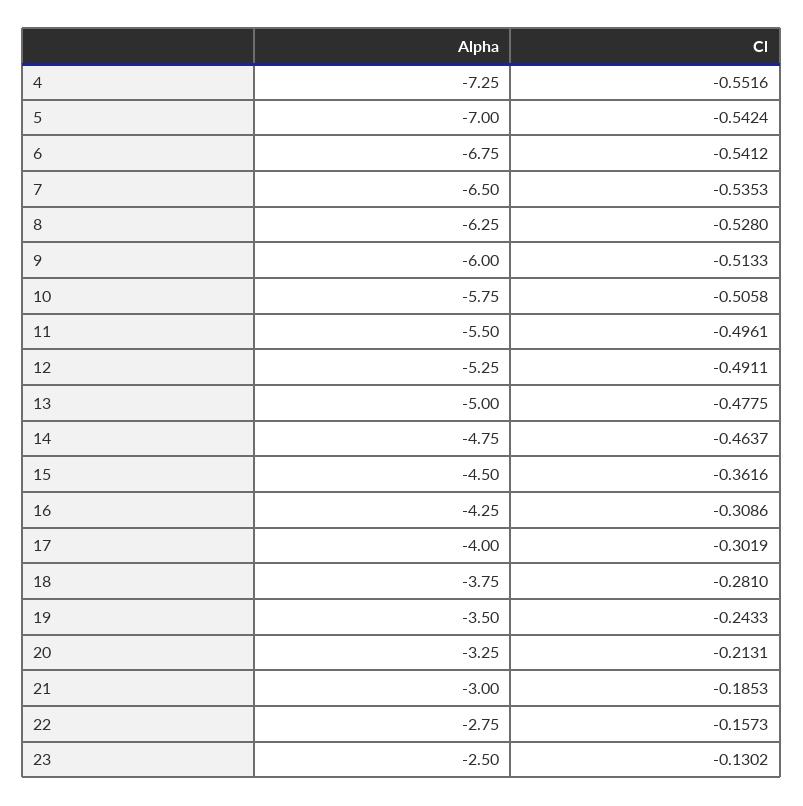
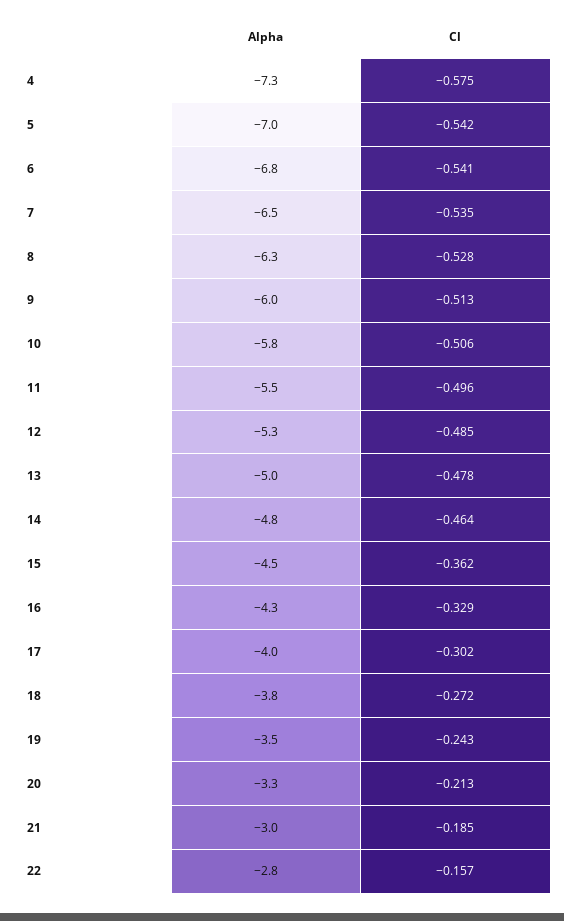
  {
    "Alpha": {
      "4": -7.25,
      "5": -7,
      "6": -6.75,
      "7": -6.5,
      "8": -6.25,
      "9": -6,
      "10": -5.75,
      "11": -5.5,
      "12": -5.25,
      "13": -5,
      "14": -4.75,
      "15": -4.5,
      "16": -4.25,
      "17": -4,
      "18": -3.75,
      "19": -3.5,
      "20": -3.25,
      "21": -3,
-     "22": -2.75,
+     "22": -2.75
-     "23": -2.5
    },
    "Cl": {
-     "4": -0.5516,
+     "4": -0.575,
      "5": -0.5424,
      "6": -0.5412,
      "7": -0.5353,
      "8": -0.528,
      "9": -0.5133,
      "10": -0.5058,
      "11": -0.4961,
-     "12": -0.4911,
+     "12": -0.485,
      "13": -0.4775,
      "14": -0.4637,
      "15": -0.3616,
-     "16": -0.3086,
+     "16": -0.329,
      "17": -0.3019,
-     "18": -0.281,
+     "18": -0.272,
      "19": -0.2433,
      "20": -0.2131,
      "21": -0.1853,
-     "22": -0.1573,
+     "22": -0.1573
-     "23": -0.1302
    }
  }

